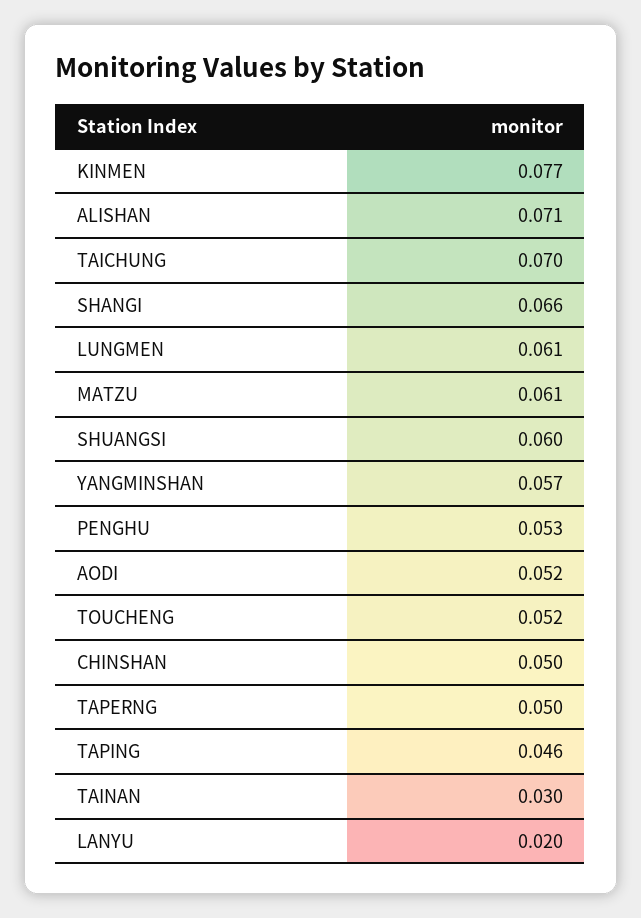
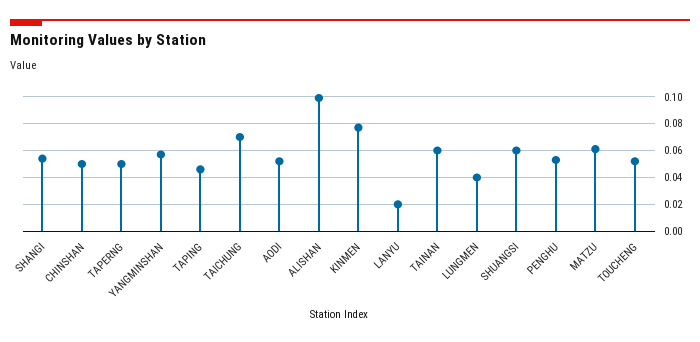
  {
    "KINMEN": 0.077,
-   "ALISHAN": 0.071,
+   "ALISHAN": 0.1,
    "TAICHUNG": 0.07,
-   "SHANGI": 0.066,
+   "SHANGI": 0.055,
-   "LUNGMEN": 0.061,
+   "LUNGMEN": 0.04,
    "MATZU": 0.061,
    "SHUANGSI": 0.06,
    "YANGMINSHAN": 0.057,
    "PENGHU": 0.053,
    "AODI": 0.052,
    "TOUCHENG": 0.052,
    "CHINSHAN": 0.05,
    "TAPERNG": 0.05,
    "TAPING": 0.046,
-   "TAINAN": 0.03,
+   "TAINAN": 0.06,
    "LANYU": 0.02
  }

